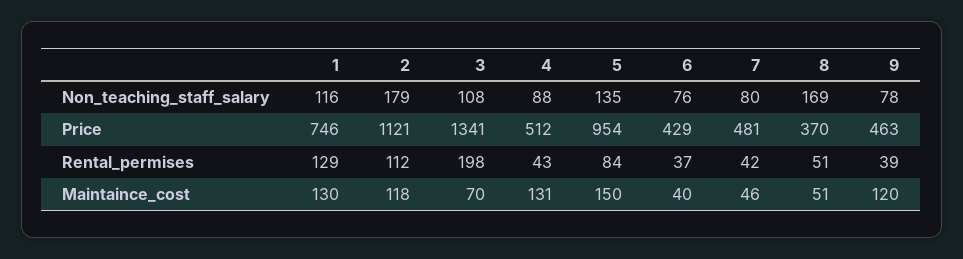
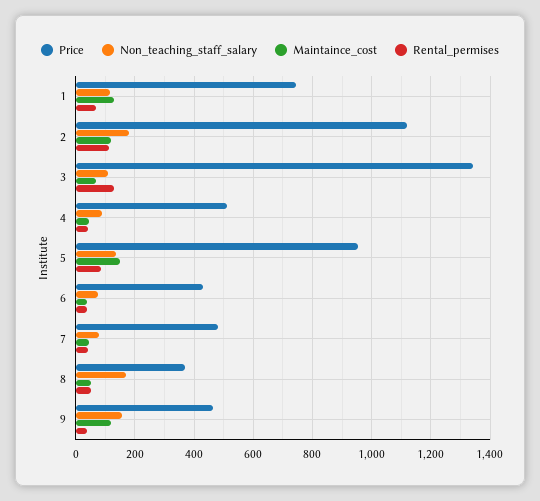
  {
    "Non_teaching_staff_salary": {
      "1": 116,
      "2": 179,
      "3": 108,
      "4": 88,
      "5": 135,
      "6": 76,
      "7": 80,
      "8": 169,
-     "9": 78
+     "9": 150
    },
    "Price": {
      "1": 746,
      "2": 1121,
      "3": 1341,
      "4": 512,
      "5": 954,
      "6": 429,
      "7": 481,
      "8": 370,
      "9": 463
    },
    "Rental_permises": {
-     "1": 129,
+     "1": 75,
      "2": 112,
-     "3": 198,
+     "3": 125,
      "4": 43,
      "5": 84,
      "6": 37,
      "7": 42,
      "8": 51,
      "9": 39
    },
    "Maintaince_cost": {
      "1": 130,
      "2": 118,
      "3": 70,
-     "4": 131,
+     "4": 50,
      "5": 150,
      "6": 40,
      "7": 46,
      "8": 51,
      "9": 120
    }
  }

